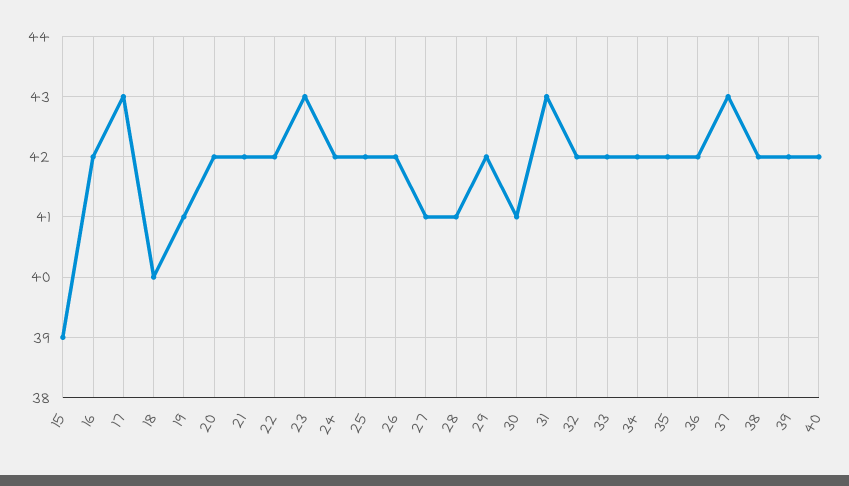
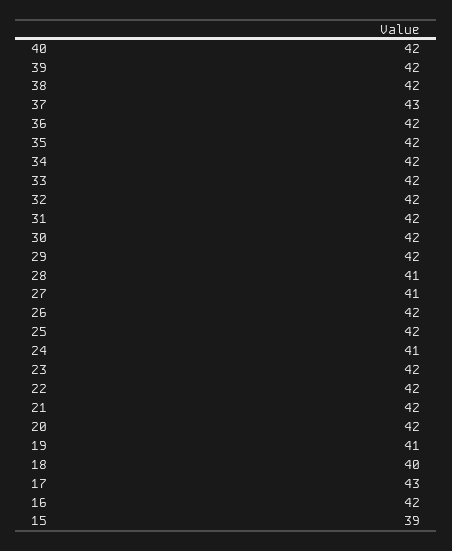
  {
    "15": 39,
    "16": 42,
    "17": 43,
    "18": 40,
    "19": 41,
    "20": 42,
    "21": 42,
    "22": 42,
-   "23": 43,
+   "23": 42,
-   "24": 42,
+   "24": 41,
    "25": 42,
    "26": 42,
    "27": 41,
    "28": 41,
    "29": 42,
-   "30": 41,
+   "30": 42,
-   "31": 43,
+   "31": 42,
    "32": 42,
    "33": 42,
    "34": 42,
    "35": 42,
    "36": 42,
    "37": 43,
    "38": 42,
    "39": 42,
    "40": 42
  }

